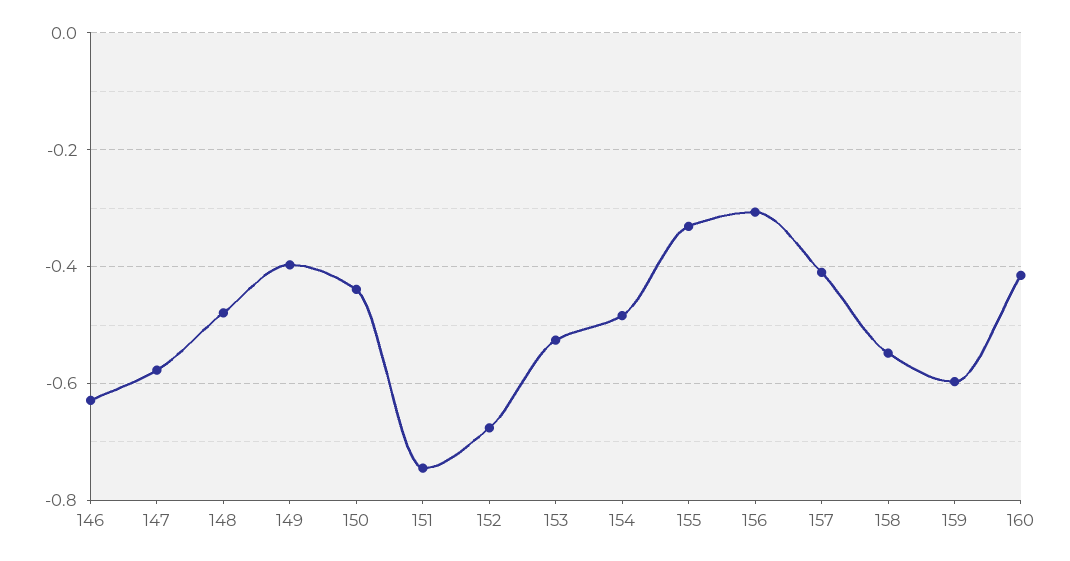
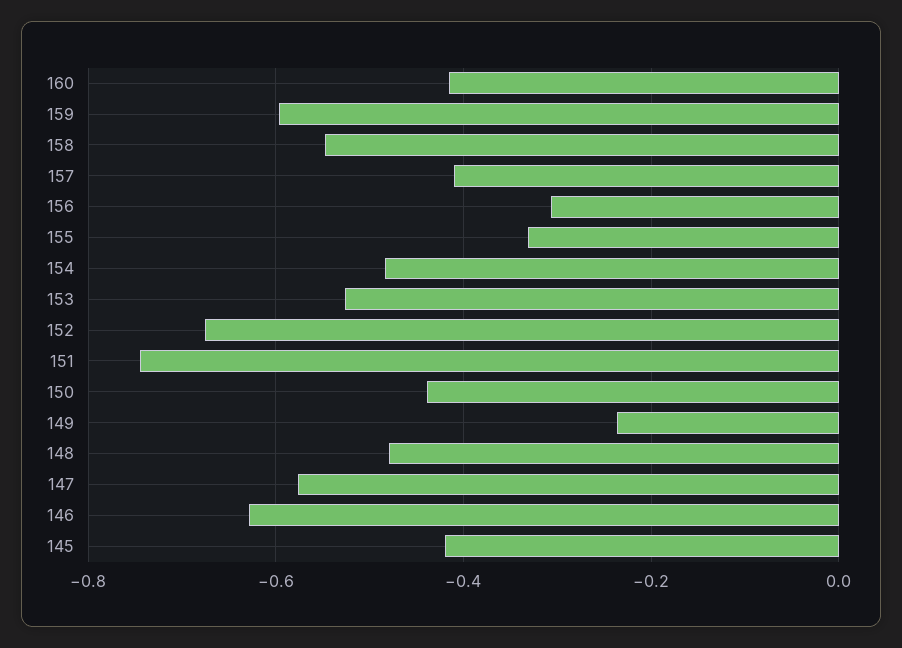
  {
    "146": -0.62,
    "147": -0.58,
    "148": -0.48,
-   "149": -0.4,
+   "149": -0.24,
    "150": -0.44,
    "151": -0.74,
    "152": -0.68,
    "153": -0.52,
    "154": -0.48,
    "155": -0.34,
    "156": -0.3,
    "157": -0.42,
    "158": -0.54,
    "159": -0.6,
-   "160": -0.42
+   "160": -0.42,
+   "145": -0.42
  }

